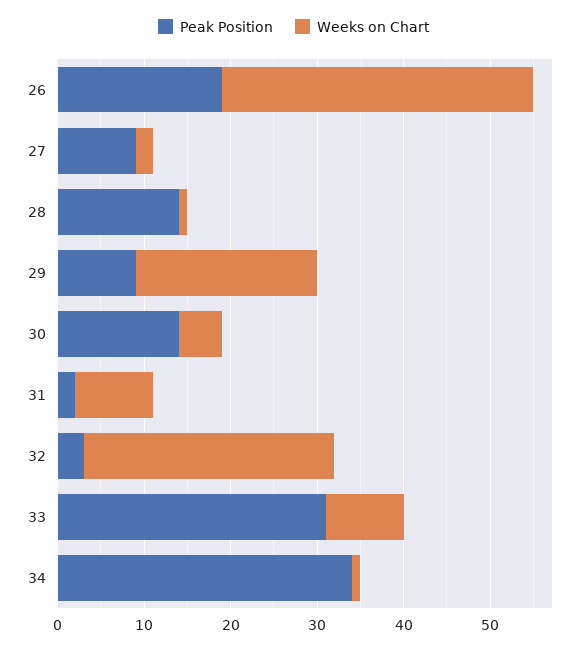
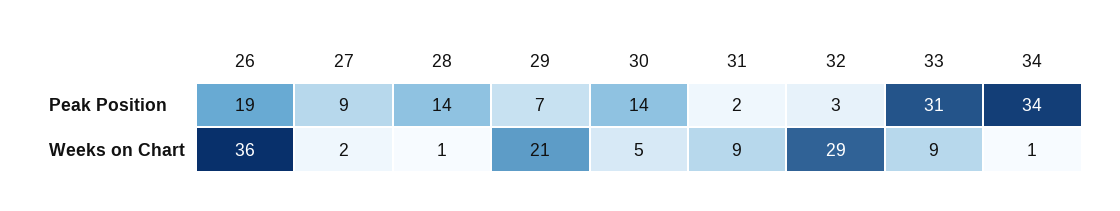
  {
    "Peak Position": {
      "26": 19,
      "27": 9,
      "28": 14,
-     "29": 9,
+     "29": 7,
      "30": 14,
      "31": 2,
      "32": 3,
      "33": 31,
      "34": 34
    },
    "Weeks on Chart": {
      "26": 36,
      "27": 2,
      "28": 1,
      "29": 21,
      "30": 5,
      "31": 9,
      "32": 29,
      "33": 9,
      "34": 1
    }
  }

